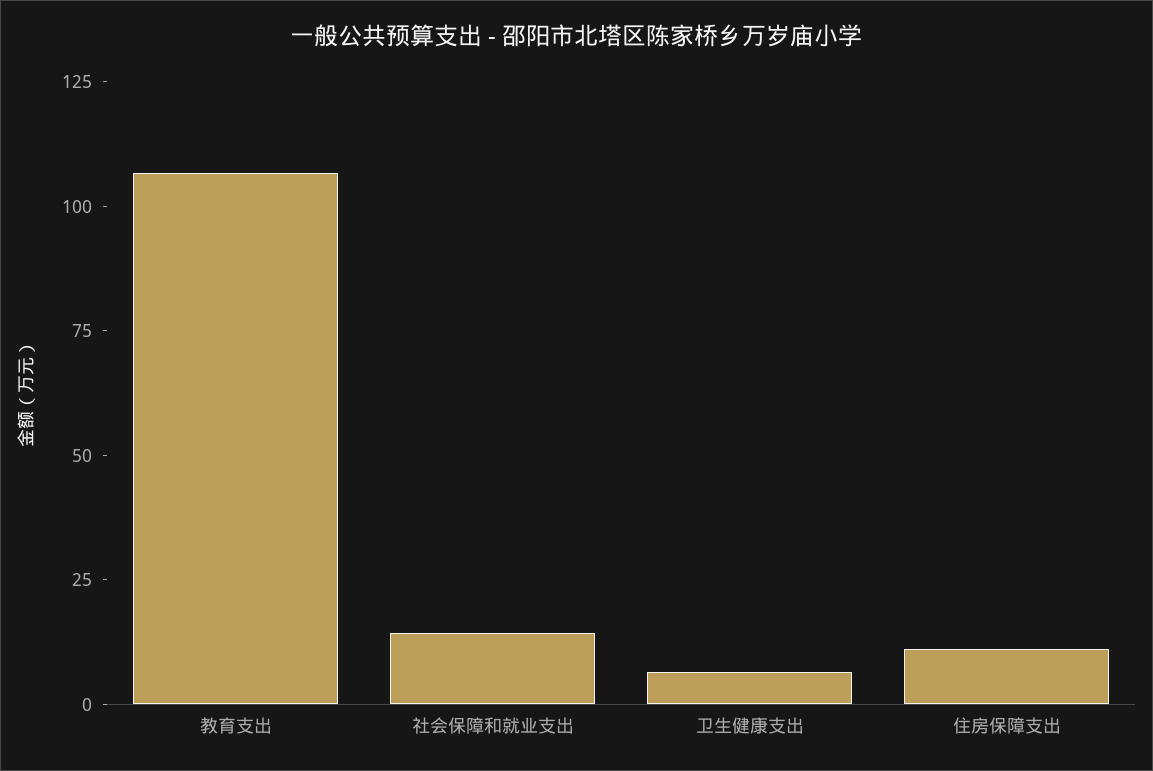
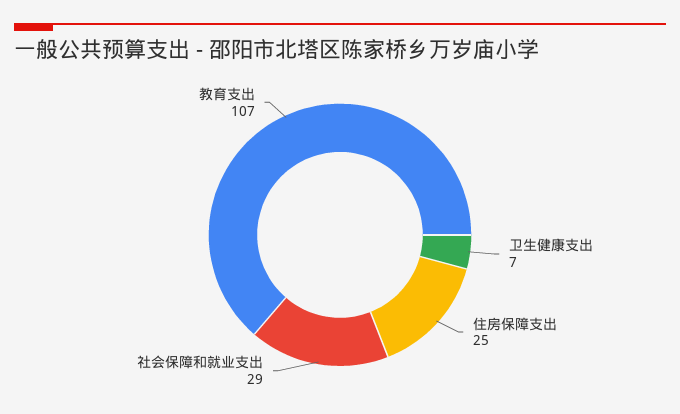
  {
    "教育支出": 107,
-   "社会保障和就业支出": 15,
+   "社会保障和就业支出": 29,
    "卫生健康支出": 7,
-   "住房保障支出": 10
+   "住房保障支出": 25
  }

